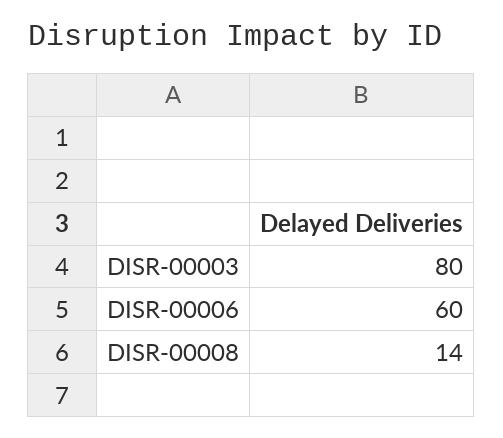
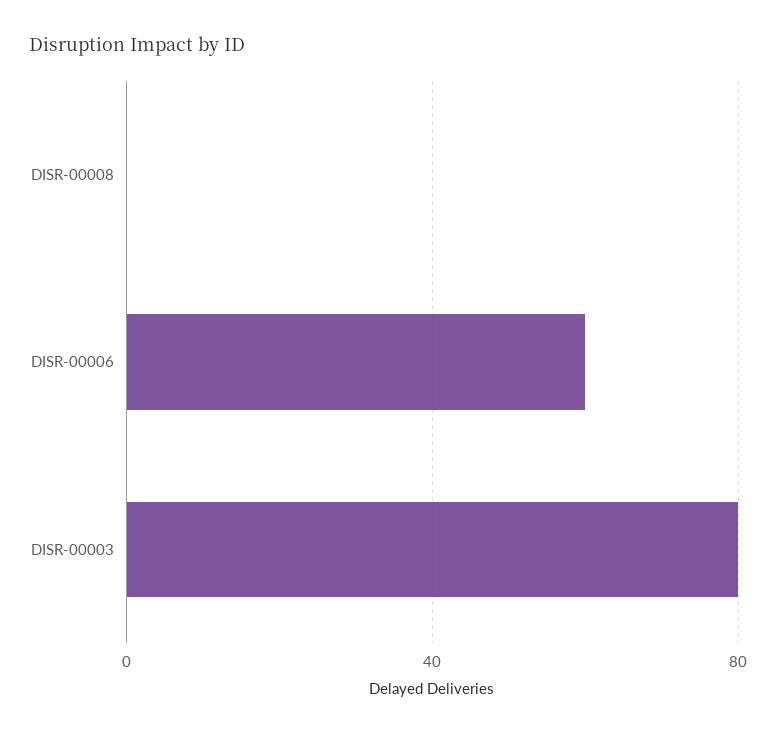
  {
    "DISR-00003": 80,
    "DISR-00006": 60,
-   "DISR-00008": 14
+   "DISR-00008": 0
  }

